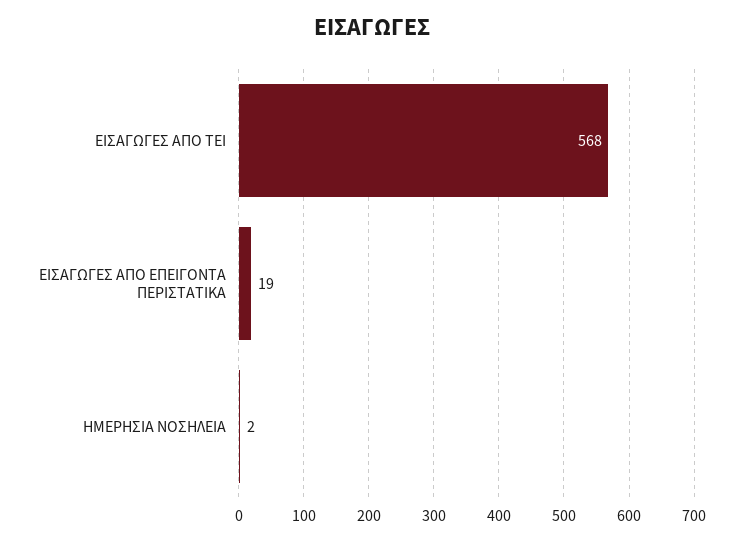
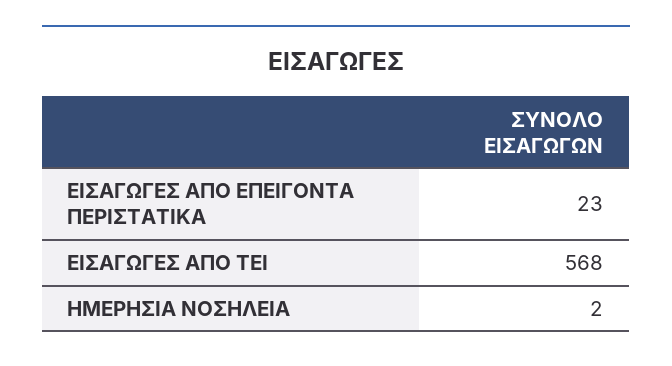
  {
    "ΕΙΣΑΓΩΓΕΣ ΑΠΟ ΤΕΙ": 568,
-   "ΕΙΣΑΓΩΓΕΣ ΑΠΟ ΕΠΕΙΓΟΝΤΑ ΠΕΡΙΣΤΑΤΙΚΑ": 19,
+   "ΕΙΣΑΓΩΓΕΣ ΑΠΟ ΕΠΕΙΓΟΝΤΑ ΠΕΡΙΣΤΑΤΙΚΑ": 23,
    "ΗΜΕΡΗΣΙΑ ΝΟΣΗΛΕΙΑ": 2
  }

